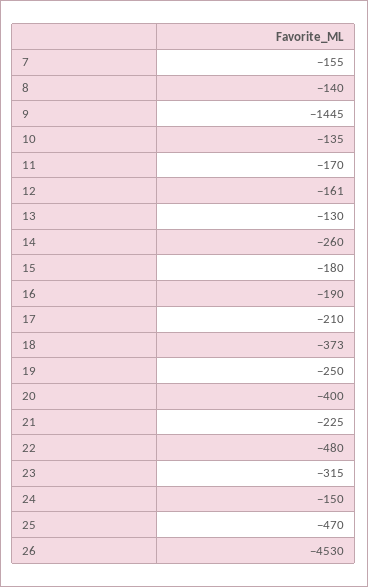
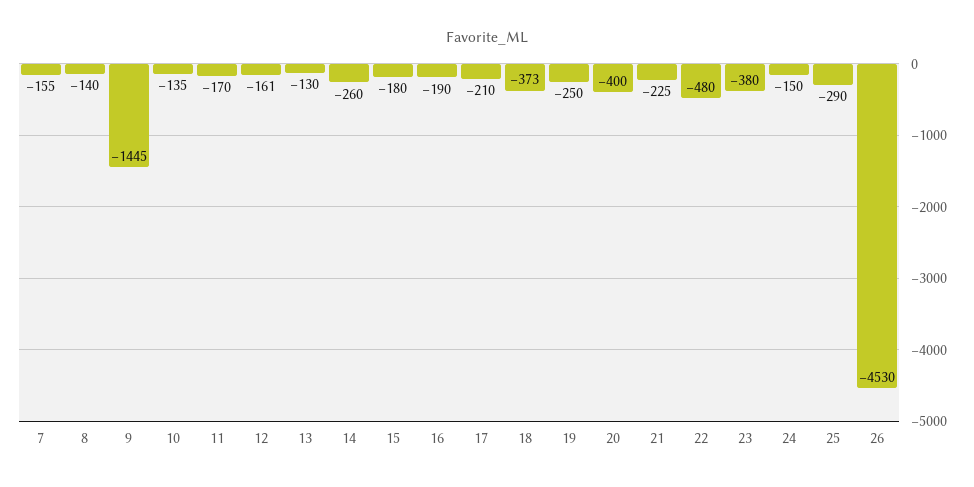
  {
    "7": -155,
    "8": -140,
    "9": -1445,
    "10": -135,
    "11": -170,
    "12": -161,
    "13": -130,
    "14": -260,
    "15": -180,
    "16": -190,
    "17": -210,
    "18": -373,
    "19": -250,
    "20": -400,
    "21": -225,
    "22": -480,
-   "23": -315,
+   "23": -380,
    "24": -150,
-   "25": -470,
+   "25": -290,
    "26": -4530
  }

